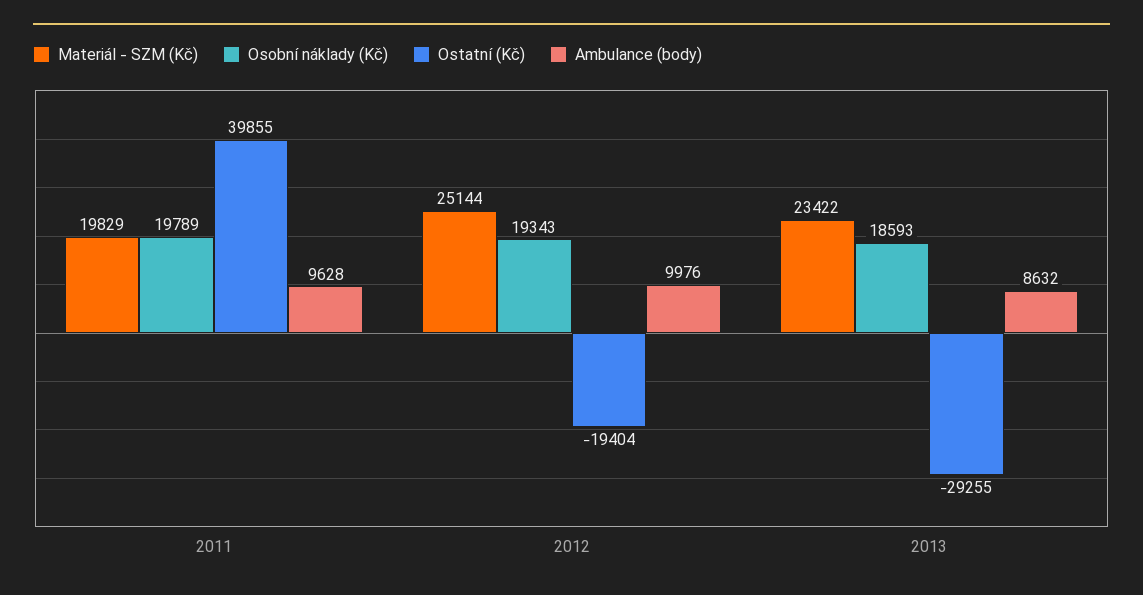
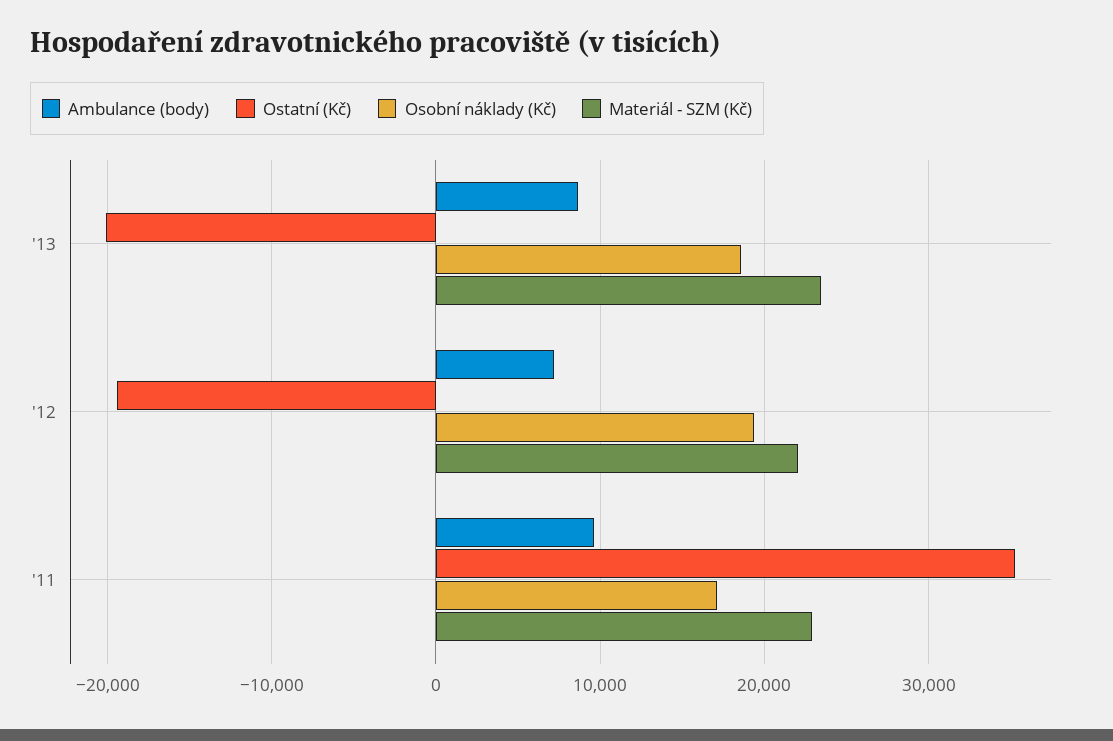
  {
    "Materiál - SZM (Kč)": {
-     "2011": 19829,
+     "2011": 23000,
-     "2012": 25144,
+     "2012": 22000,
      "2013": 23422
    },
    "Osobní náklady (Kč)": {
-     "2011": 19789,
+     "2011": 17000,
      "2012": 19343,
      "2013": 18593
    },
    "Ostatní (Kč)": {
-     "2011": 39855,
+     "2011": 35000,
      "2012": -19404,
-     "2013": -29255
+     "2013": -20000
    },
    "Ambulance (body)": {
      "2011": 9628,
-     "2012": 9976,
+     "2012": 7000,
      "2013": 8632
    }
  }

